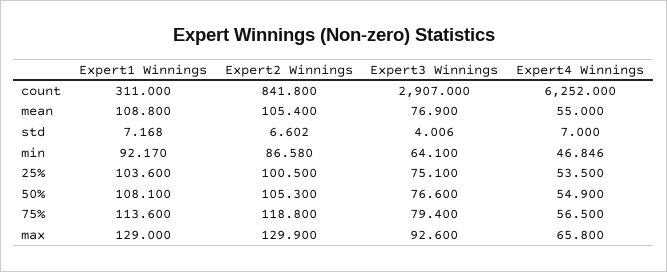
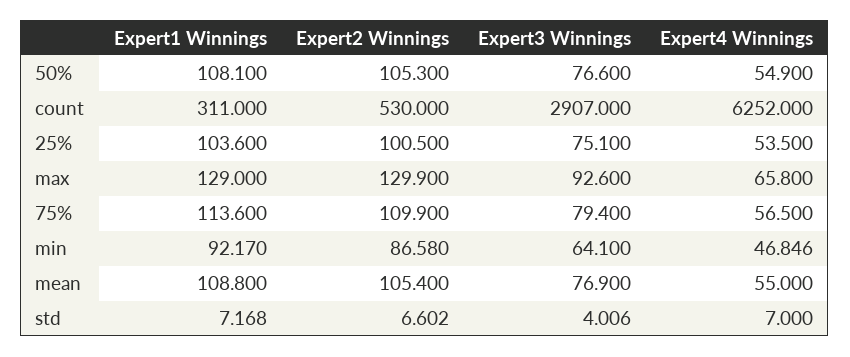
  {
    "Expert1 Winnings": {
      "count": 311,
      "mean": 108.8,
      "std": 7.168,
      "min": 92.17,
      "25%": 103.6,
      "50%": 108.1,
      "75%": 113.6,
      "max": 129
    },
    "Expert2 Winnings": {
-     "count": 841.8,
+     "count": 530,
      "mean": 105.4,
      "std": 6.602,
      "min": 86.58,
      "25%": 100.5,
      "50%": 105.3,
-     "75%": 118.8,
+     "75%": 109.9,
      "max": 129.9
    },
    "Expert3 Winnings": {
      "count": 2907,
      "mean": 76.9,
      "std": 4.006,
      "min": 64.1,
      "25%": 75.1,
      "50%": 76.6,
      "75%": 79.4,
      "max": 92.6
    },
    "Expert4 Winnings": {
      "count": 6252,
      "mean": 55,
      "std": 7,
      "min": 46.846,
      "25%": 53.5,
      "50%": 54.9,
      "75%": 56.5,
      "max": 65.8
    }
  }

